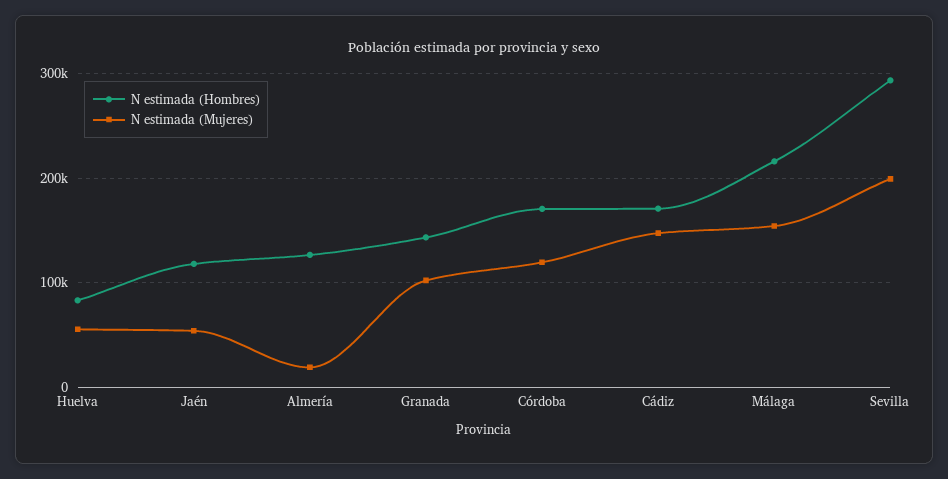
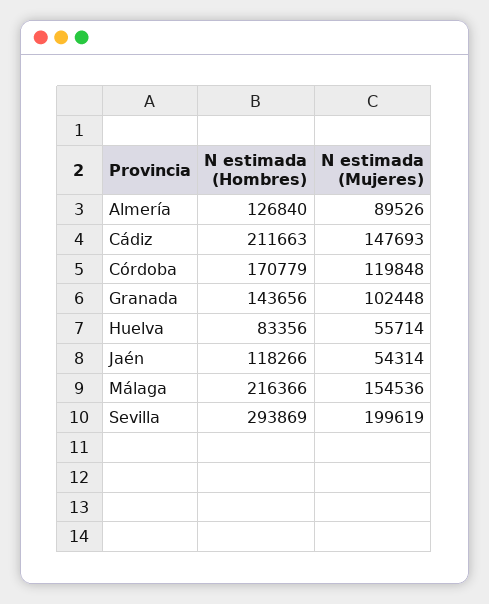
  {
    "N estimada (Hombres)": {
      "Huelva": 83356,
      "Jaén": 118266,
      "Almería": 126840,
      "Granada": 143656,
      "Córdoba": 170779,
-     "Cádiz": 170000,
+     "Cádiz": 211663,
      "Málaga": 216366,
      "Sevilla": 293869
    },
    "N estimada (Mujeres)": {
      "Huelva": 55714,
      "Jaén": 54314,
-     "Almería": 20000,
+     "Almería": 89526,
      "Granada": 102448,
      "Córdoba": 119848,
      "Cádiz": 147693,
      "Málaga": 154536,
      "Sevilla": 199619
    }
  }

